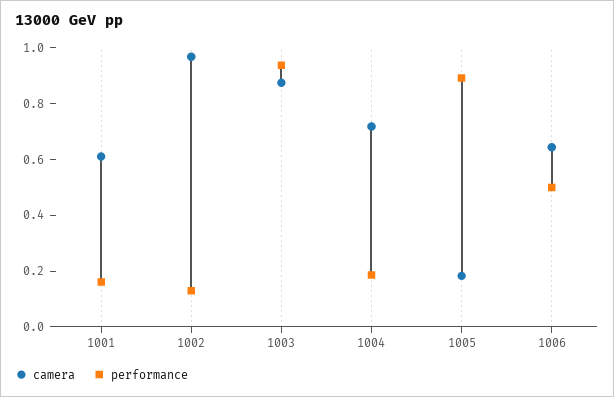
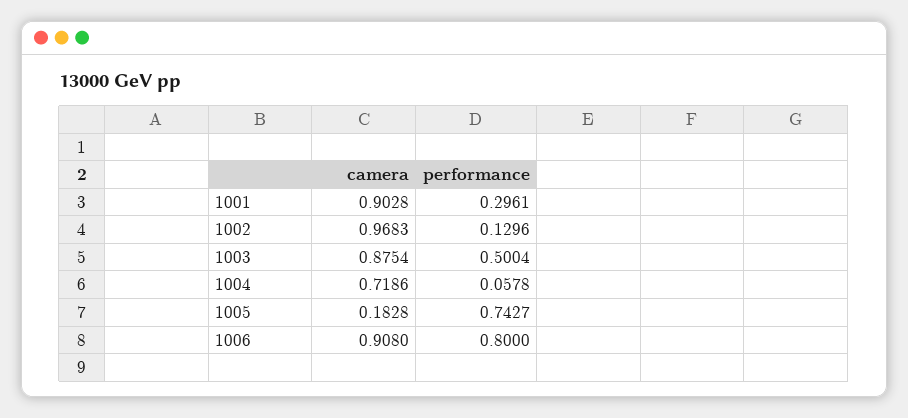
  {
    "camera": {
-     "1001": 0.6,
+     "1001": 0.9028,
      "1002": 0.9683,
      "1003": 0.8754,
      "1004": 0.7186,
      "1005": 0.1828,
-     "1006": 0.65
+     "1006": 0.908
    },
    "performance": {
-     "1001": 0.15,
+     "1001": 0.2961,
      "1002": 0.1296,
-     "1003": 0.95,
+     "1003": 0.5004,
-     "1004": 0.2,
+     "1004": 0.0578,
-     "1005": 0.9,
+     "1005": 0.7427,
-     "1006": 0.5
+     "1006": 0.8
    }
  }

